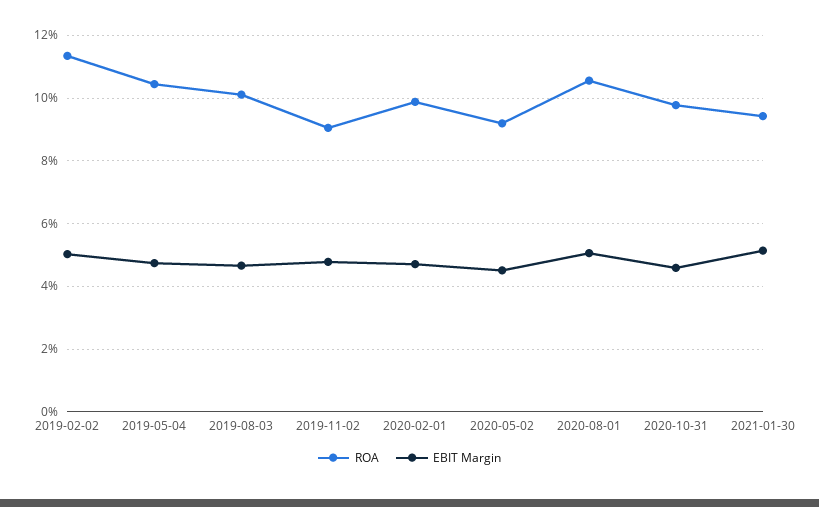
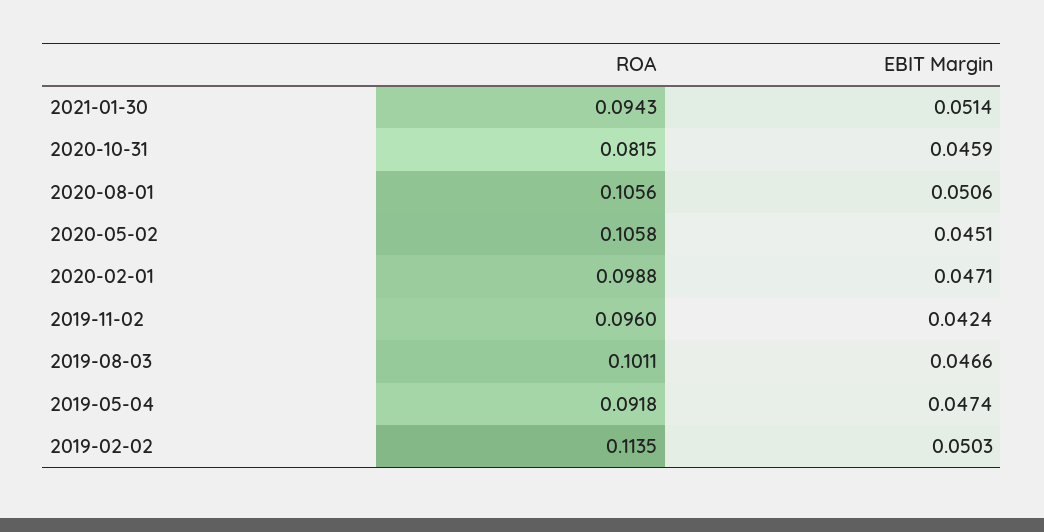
  {
    "ROA": {
      "2019-02-02": 0.1135,
-     "2019-05-04": 0.104,
+     "2019-05-04": 0.0918,
      "2019-08-03": 0.1011,
-     "2019-11-02": 0.09,
+     "2019-11-02": 0.096,
      "2020-02-01": 0.0988,
-     "2020-05-02": 0.092,
+     "2020-05-02": 0.1058,
      "2020-08-01": 0.1056,
-     "2020-10-31": 0.098,
+     "2020-10-31": 0.0815,
      "2021-01-30": 0.0943
    },
    "EBIT Margin": {
      "2019-02-02": 0.0503,
      "2019-05-04": 0.0474,
      "2019-08-03": 0.0466,
-     "2019-11-02": 0.048,
+     "2019-11-02": 0.0424,
      "2020-02-01": 0.0471,
      "2020-05-02": 0.0451,
      "2020-08-01": 0.0506,
      "2020-10-31": 0.0459,
      "2021-01-30": 0.0514
    }
  }

